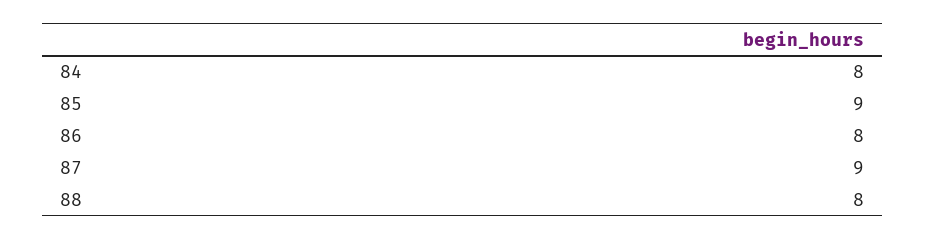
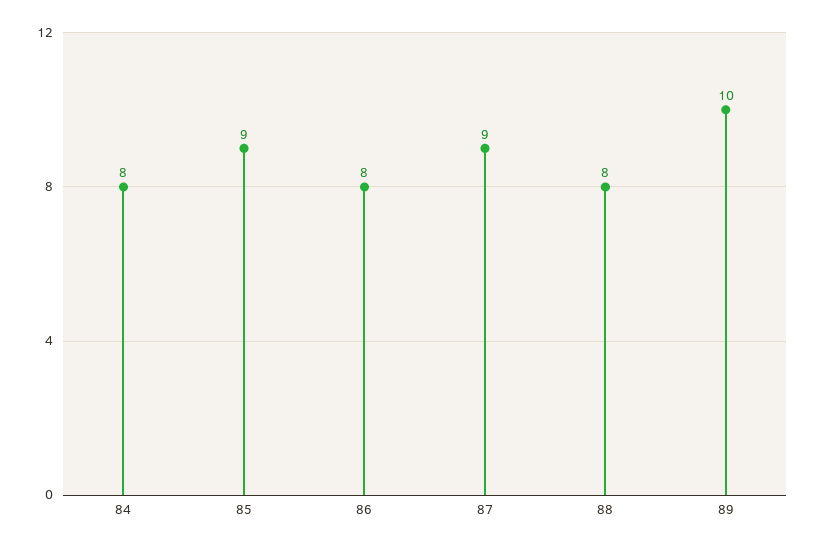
  {
    "84": 8,
    "85": 9,
    "86": 8,
    "87": 9,
-   "88": 8
+   "88": 8,
+   "89": 10
  }

